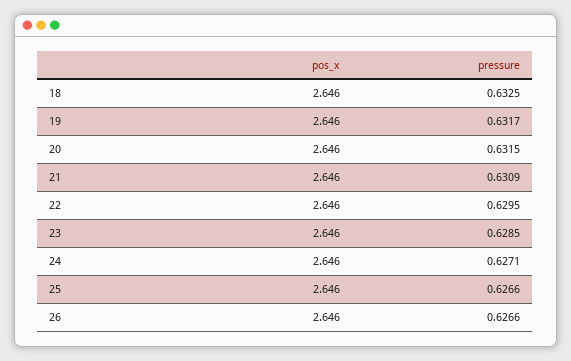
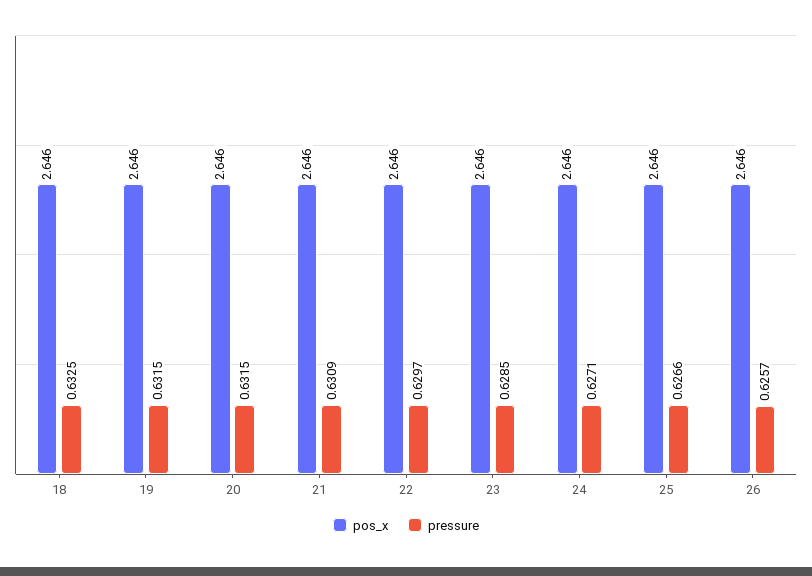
  {
    "pos_x": {
      "18": 2.646,
      "19": 2.646,
      "20": 2.646,
      "21": 2.646,
      "22": 2.646,
      "23": 2.646,
      "24": 2.646,
      "25": 2.646,
      "26": 2.646
    },
    "pressure": {
      "18": 0.6325,
-     "19": 0.6317,
+     "19": 0.6315,
      "20": 0.6315,
      "21": 0.6309,
-     "22": 0.6295,
+     "22": 0.6297,
      "23": 0.6285,
      "24": 0.6271,
      "25": 0.6266,
-     "26": 0.6266
+     "26": 0.6257
    }
  }

